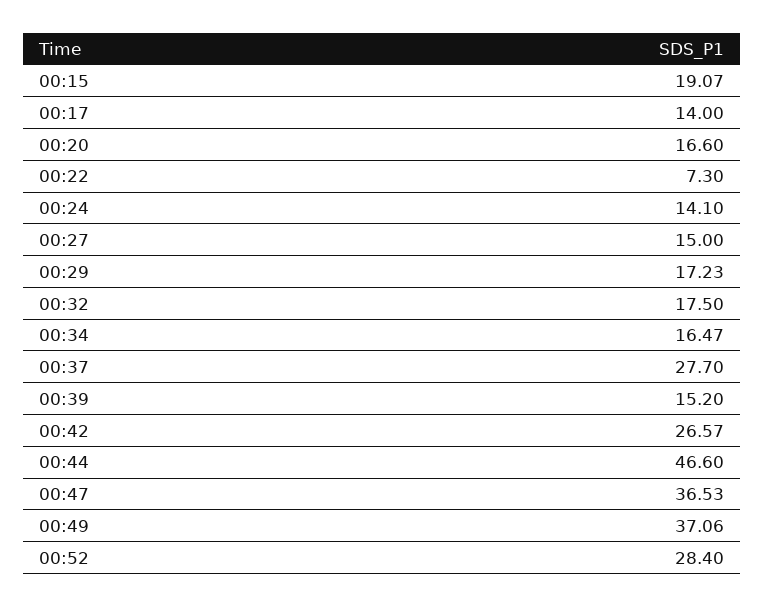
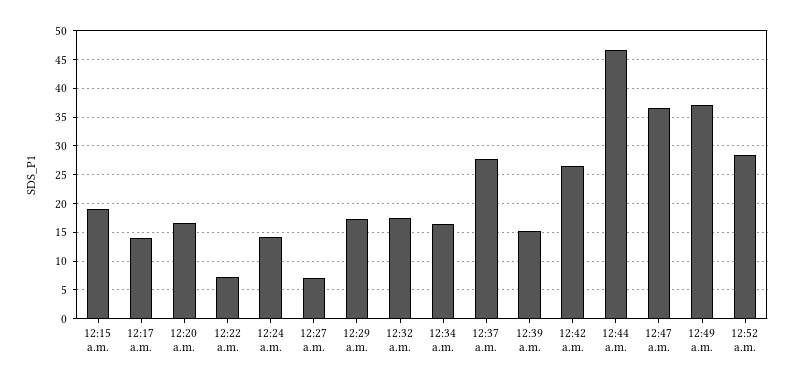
  {
    "00:15": 19.07,
    "00:17": 14,
    "00:20": 16.6,
    "00:22": 7.3,
    "00:24": 14.1,
-   "00:27": 15,
+   "00:27": 7.5,
    "00:29": 17.23,
    "00:32": 17.5,
    "00:34": 16.47,
    "00:37": 27.7,
    "00:39": 15.2,
    "00:42": 26.57,
    "00:44": 46.6,
    "00:47": 36.53,
    "00:49": 37.06,
    "00:52": 28.4
  }

